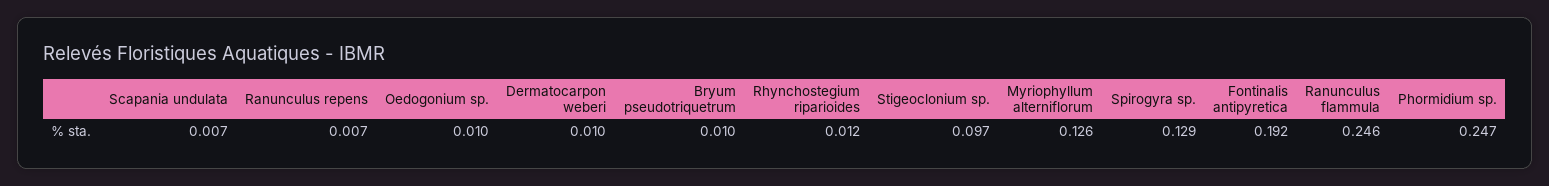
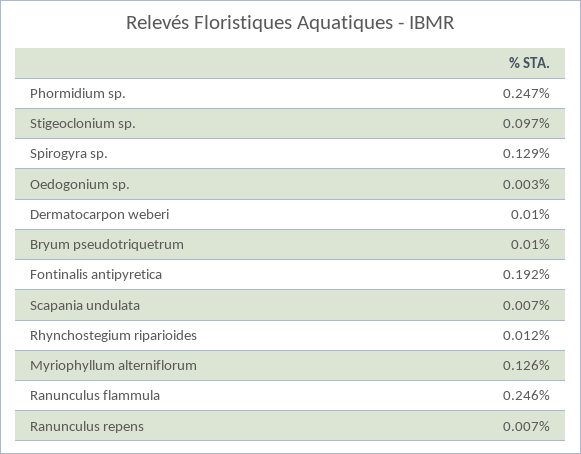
  {
    "Scapania undulata": 0.007,
    "Ranunculus repens": 0.007,
-   "Oedogonium sp.": 0.01,
+   "Oedogonium sp.": 0.003,
    "Dermatocarpon weberi": 0.01,
    "Bryum pseudotriquetrum": 0.01,
    "Rhynchostegium riparioides": 0.012,
    "Stigeoclonium sp.": 0.097,
    "Myriophyllum alterniflorum": 0.126,
    "Spirogyra sp.": 0.129,
    "Fontinalis antipyretica": 0.192,
    "Ranunculus flammula": 0.246,
    "Phormidium sp.": 0.247
  }

